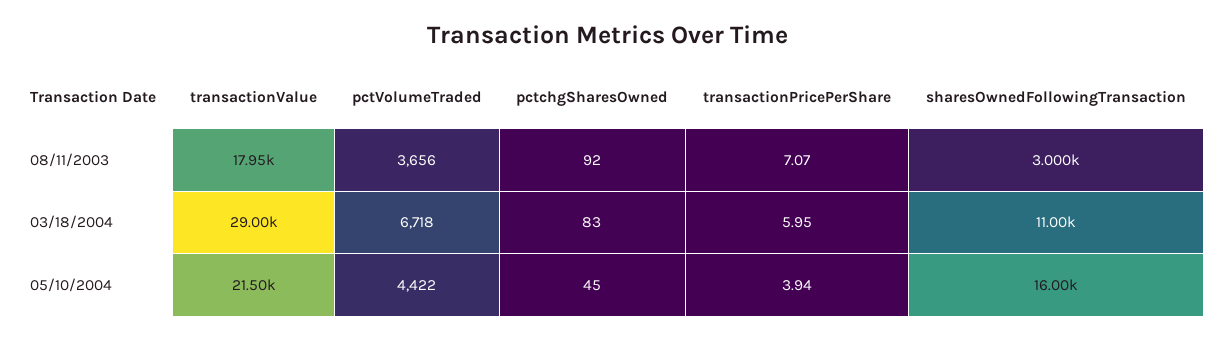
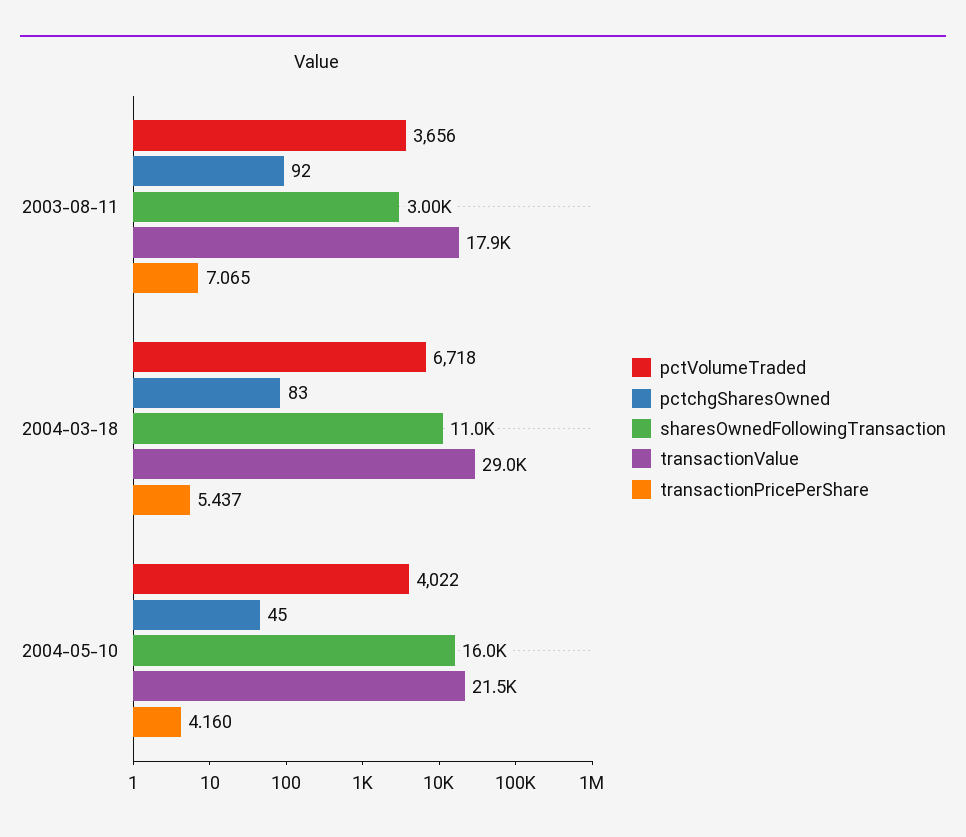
  {
    "transactionValue": {
      "08/11/2003": 17950,
      "03/18/2004": 29000,
      "05/10/2004": 21500
    },
    "pctVolumeTraded": {
      "08/11/2003": 3656,
      "03/18/2004": 6718,
-     "05/10/2004": 4422
+     "05/10/2004": 4022
    },
    "pctchgSharesOwned": {
      "08/11/2003": 92,
      "03/18/2004": 83,
      "05/10/2004": 45
    },
    "transactionPricePerShare": {
      "08/11/2003": 7.065,
-     "03/18/2004": 5.95,
+     "03/18/2004": 5.437,
-     "05/10/2004": 3.94
+     "05/10/2004": 4.16
    },
    "sharesOwnedFollowingTransaction": {
      "08/11/2003": 3000,
      "03/18/2004": 11000,
      "05/10/2004": 16000
    }
  }

